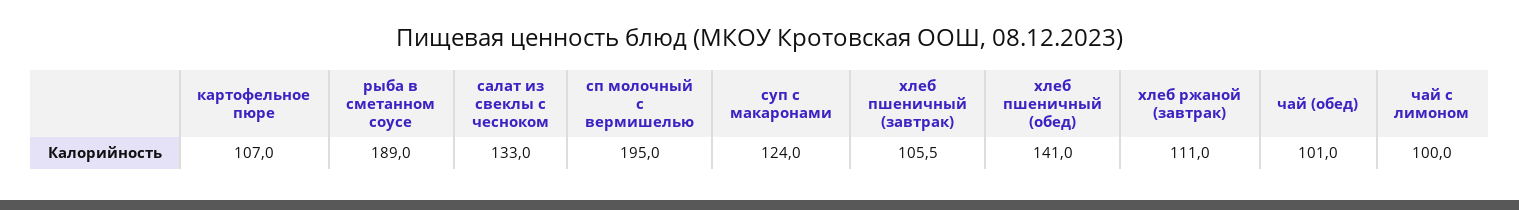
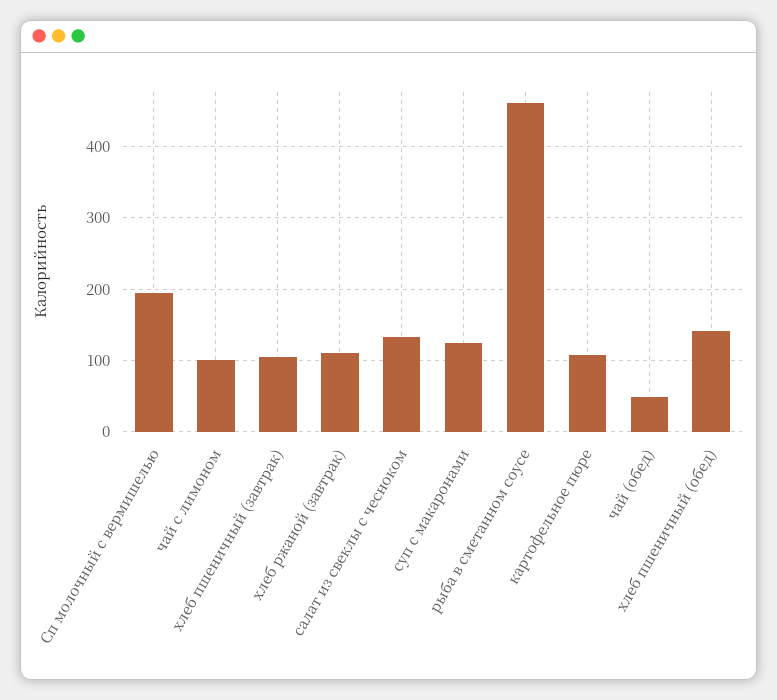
  {
    "картофельное пюре": 107,
-   "рыба в сметанном соусе": 189,
+   "рыба в сметанном соусе": 460,
    "салат из свеклы с чесноком": 133,
    "сп молочный с вермишелью": 195,
    "суп с макаронами": 124,
    "хлеб пшеничный (завтрак)": 105.5,
    "хлеб пшеничный (обед)": 141,
    "хлеб ржаной (завтрак)": 111,
-   "чай (обед)": 101,
+   "чай (обед)": 50,
    "чай с лимоном": 100
  }

